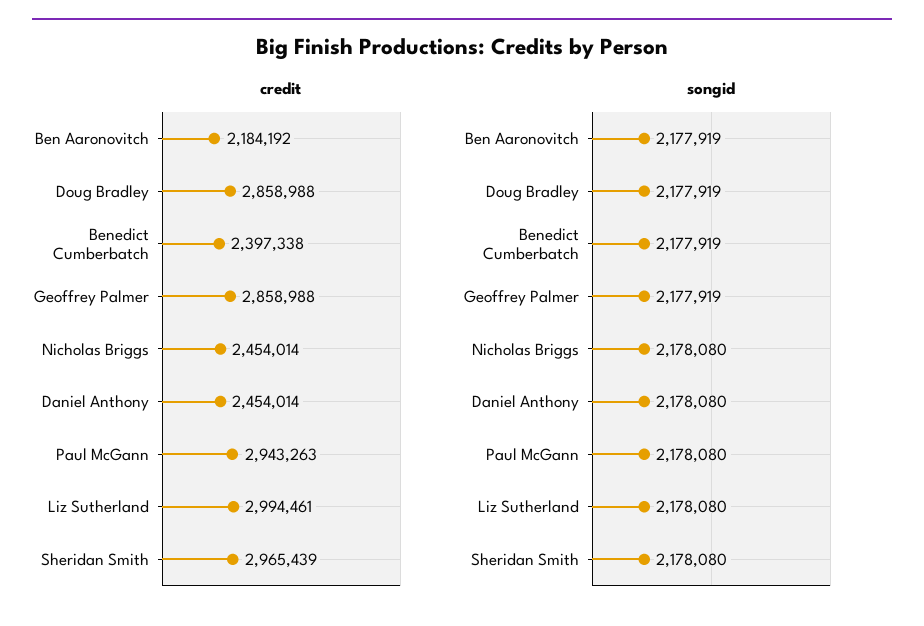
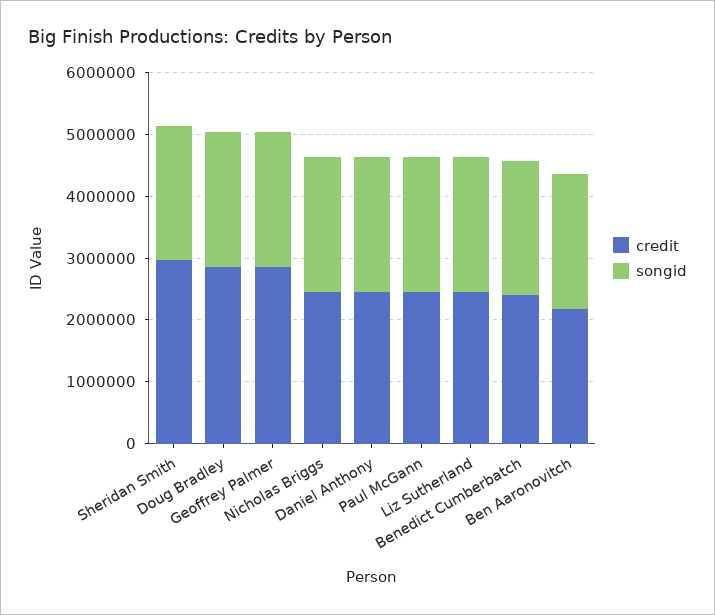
  {
    "credit": {
      "Ben Aaronovitch": 2184192,
      "Doug Bradley": 2858988,
      "Benedict Cumberbatch": 2397338,
      "Geoffrey Palmer": 2858988,
      "Nicholas Briggs": 2454014,
      "Daniel Anthony": 2454014,
-     "Paul McGann": 2943263,
+     "Paul McGann": 2400000,
-     "Liz Sutherland": 2994461,
+     "Liz Sutherland": 2400000,
      "Sheridan Smith": 2965439
    },
    "songid": {
      "Ben Aaronovitch": 2177919,
      "Doug Bradley": 2177919,
      "Benedict Cumberbatch": 2177919,
      "Geoffrey Palmer": 2177919,
      "Nicholas Briggs": 2178080,
      "Daniel Anthony": 2178080,
      "Paul McGann": 2178080,
      "Liz Sutherland": 2178080,
      "Sheridan Smith": 2178080
    }
  }

